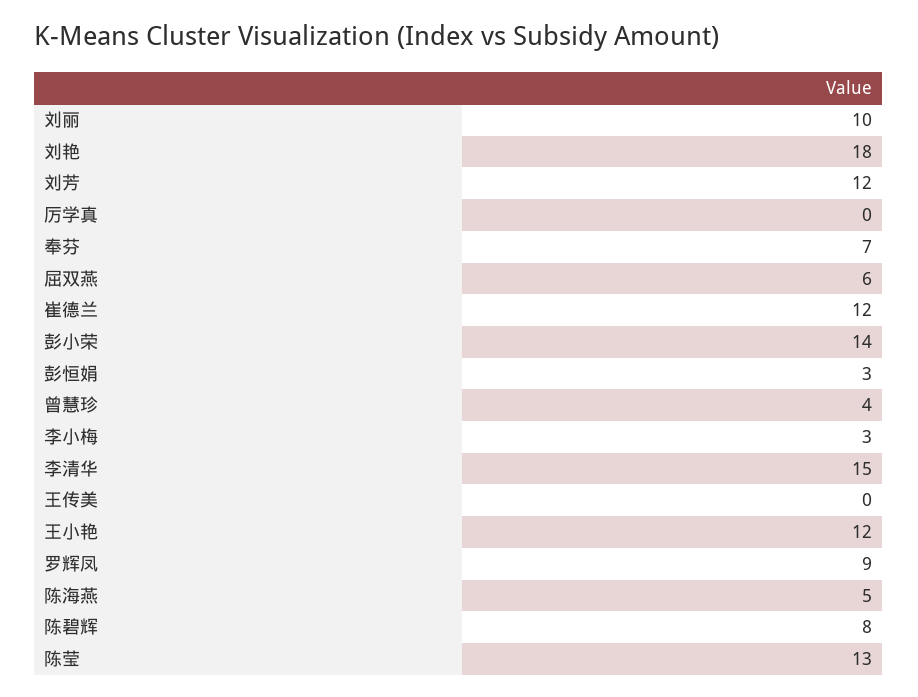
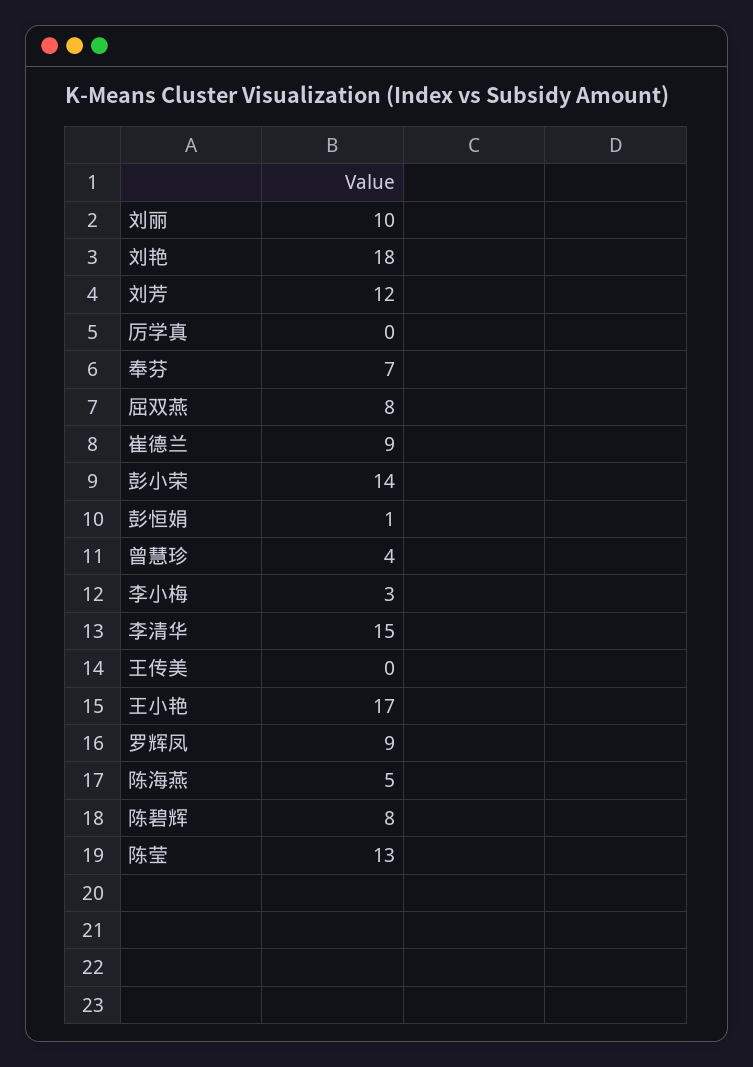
  {
    "刘丽": 10,
    "刘艳": 18,
    "刘芳": 12,
    "厉学真": 0,
    "奉芬": 7,
-   "屈双燕": 6,
+   "屈双燕": 8,
-   "崔德兰": 12,
+   "崔德兰": 9,
    "彭小荣": 14,
-   "彭恒娟": 3,
+   "彭恒娟": 1,
    "曾慧珍": 4,
    "李小梅": 3,
    "李清华": 15,
    "王传美": 0,
-   "王小艳": 12,
+   "王小艳": 17,
    "罗辉凤": 9,
    "陈海燕": 5,
    "陈碧辉": 8,
    "陈莹": 13
  }

